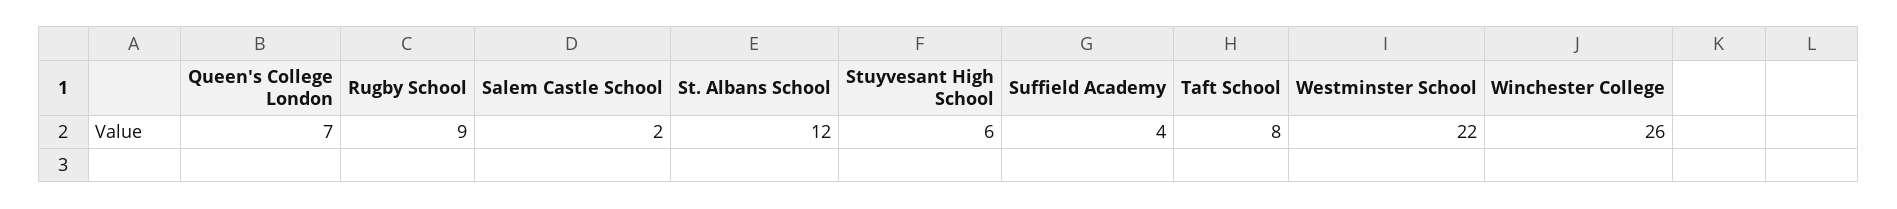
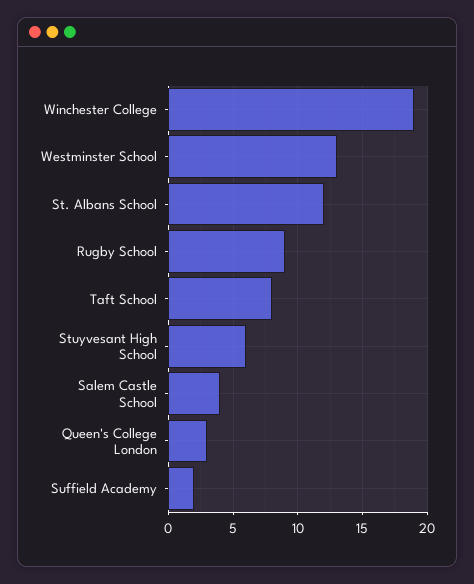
  {
-   "Queen's College London": 7,
+   "Queen's College London": 3,
    "Rugby School": 9,
-   "Salem Castle School": 2,
+   "Salem Castle School": 4,
    "St. Albans School": 12,
    "Stuyvesant High School": 6,
-   "Suffield Academy": 4,
+   "Suffield Academy": 2,
    "Taft School": 8,
-   "Westminster School": 22,
+   "Westminster School": 13,
-   "Winchester College": 26
+   "Winchester College": 19
  }

